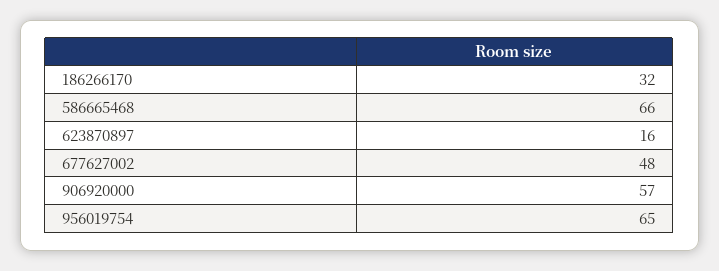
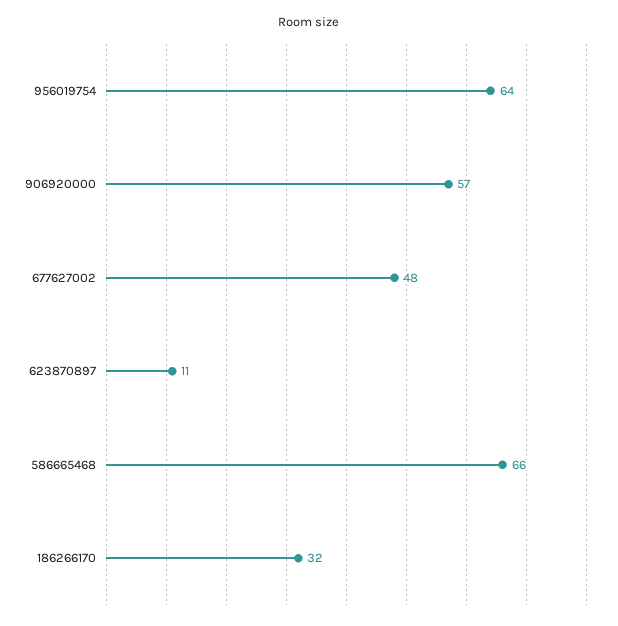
  {
    "186266170": 32,
    "586665468": 66,
-   "623870897": 16,
+   "623870897": 11,
    "677627002": 48,
    "906920000": 57,
-   "956019754": 65
+   "956019754": 64
  }

